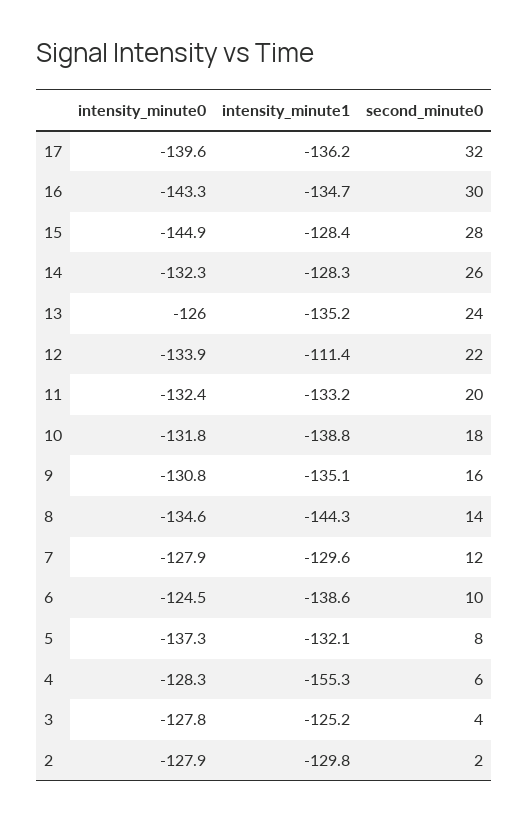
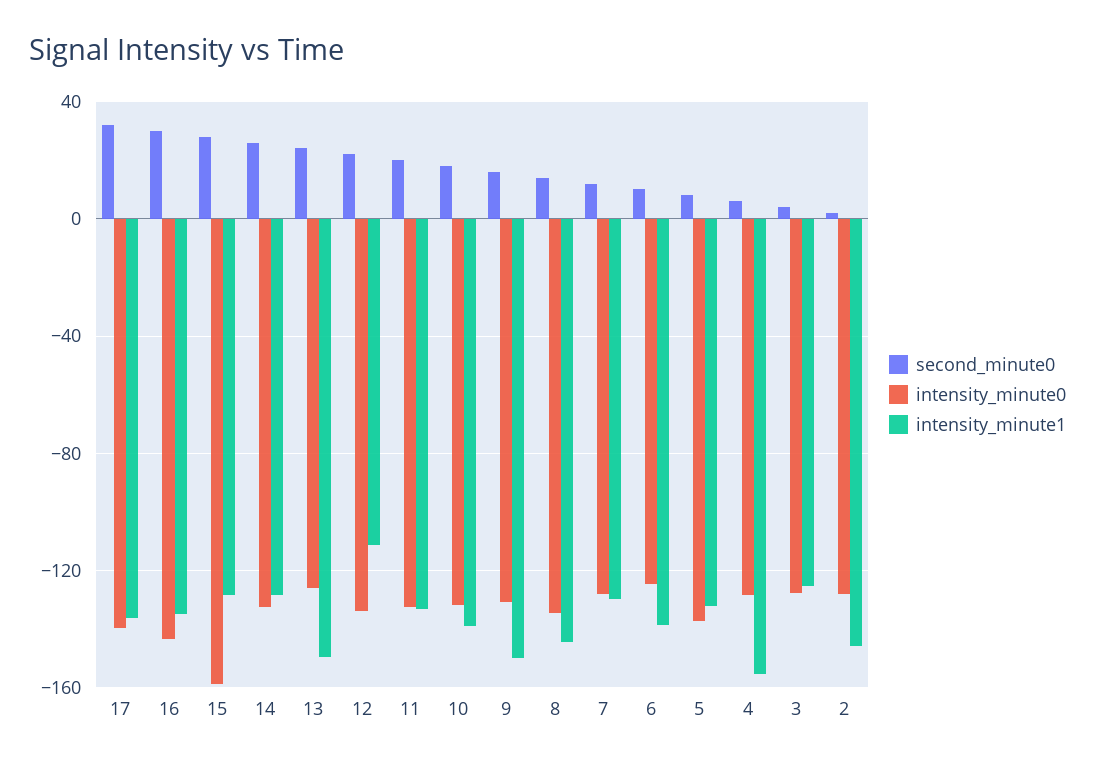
  {
    "intensity_minute0": {
      "17": -139.6,
      "16": -143.3,
-     "15": -144.9,
+     "15": -160,
      "14": -132.3,
      "13": -126,
      "12": -133.9,
      "11": -132.4,
      "10": -131.8,
      "9": -130.8,
      "8": -134.6,
      "7": -127.9,
      "6": -124.5,
      "5": -137.3,
      "4": -128.3,
      "3": -127.8,
      "2": -127.9
    },
    "intensity_minute1": {
      "17": -136.2,
      "16": -134.7,
      "15": -128.4,
      "14": -128.3,
-     "13": -135.2,
+     "13": -150,
      "12": -111.4,
      "11": -133.2,
      "10": -138.8,
-     "9": -135.1,
+     "9": -150,
      "8": -144.3,
      "7": -129.6,
      "6": -138.6,
      "5": -132.1,
      "4": -155.3,
      "3": -125.2,
-     "2": -129.8
+     "2": -145
    },
    "second_minute0": {
      "17": 32,
      "16": 30,
      "15": 28,
      "14": 26,
      "13": 24,
      "12": 22,
      "11": 20,
      "10": 18,
      "9": 16,
      "8": 14,
      "7": 12,
      "6": 10,
      "5": 8,
      "4": 6,
      "3": 4,
      "2": 2
    }
  }

